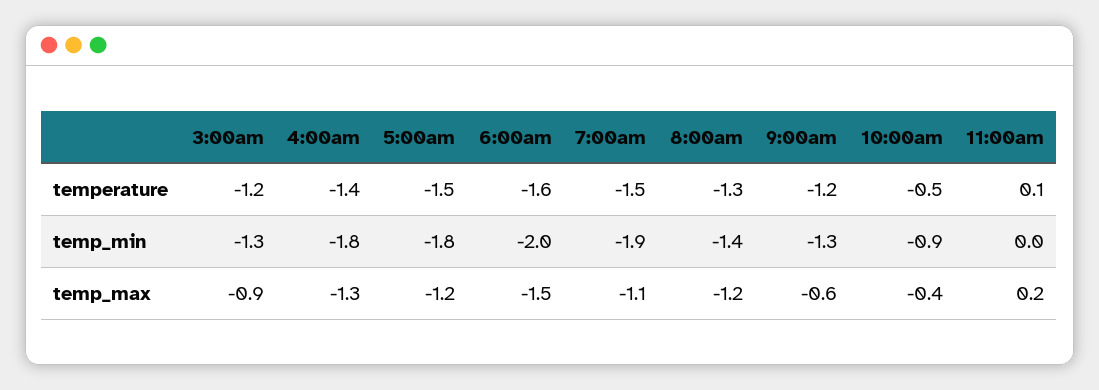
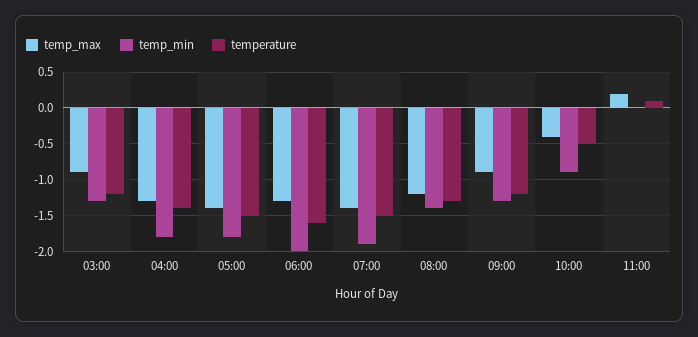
  {
    "temperature": {
      "3:00am": -1.2,
      "4:00am": -1.4,
      "5:00am": -1.5,
      "6:00am": -1.6,
      "7:00am": -1.5,
      "8:00am": -1.3,
      "9:00am": -1.2,
      "10:00am": -0.5,
      "11:00am": 0.1
    },
    "temp_min": {
      "3:00am": -1.3,
      "4:00am": -1.8,
      "5:00am": -1.8,
      "6:00am": -2,
      "7:00am": -1.9,
      "8:00am": -1.4,
      "9:00am": -1.3,
      "10:00am": -0.9,
      "11:00am": 0
    },
    "temp_max": {
      "3:00am": -0.9,
      "4:00am": -1.3,
-     "5:00am": -1.2,
+     "5:00am": -1.4,
-     "6:00am": -1.5,
+     "6:00am": -1.3,
-     "7:00am": -1.1,
+     "7:00am": -1.4,
      "8:00am": -1.2,
-     "9:00am": -0.6,
+     "9:00am": -0.9,
      "10:00am": -0.4,
      "11:00am": 0.2
    }
  }

